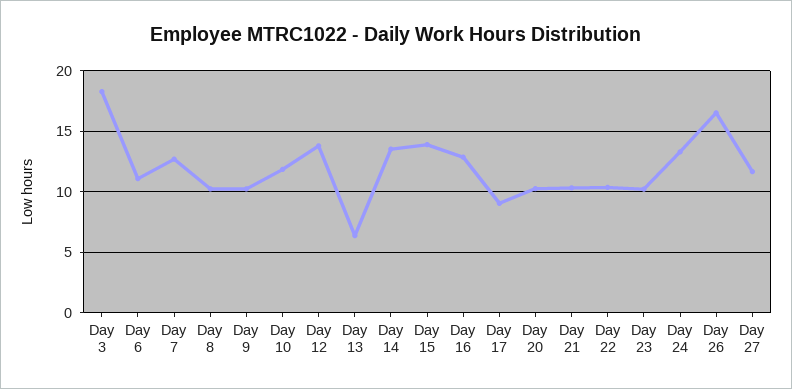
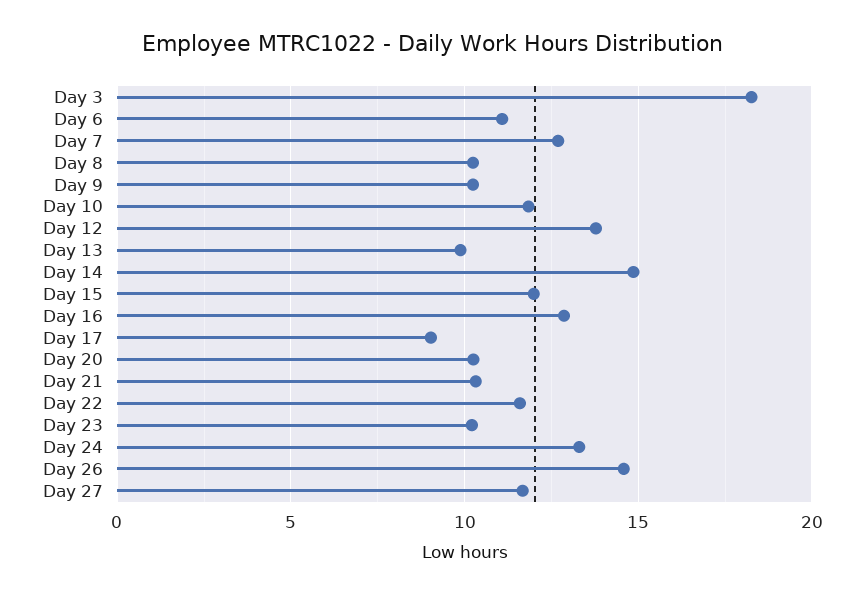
  {
    "Day 3": 18.5,
    "Day 6": 11,
    "Day 7": 12.5,
    "Day 8": 10,
    "Day 9": 10,
    "Day 10": 12,
    "Day 12": 14,
-   "Day 13": 6.5,
+   "Day 13": 10,
-   "Day 14": 13.5,
+   "Day 14": 15,
-   "Day 15": 14,
+   "Day 15": 12,
    "Day 16": 13,
    "Day 17": 9,
    "Day 20": 10.5,
    "Day 21": 10.5,
-   "Day 22": 10.5,
+   "Day 22": 11.5,
    "Day 23": 10,
    "Day 24": 13.5,
-   "Day 26": 16.5,
+   "Day 26": 14.5,
    "Day 27": 11.5
  }

